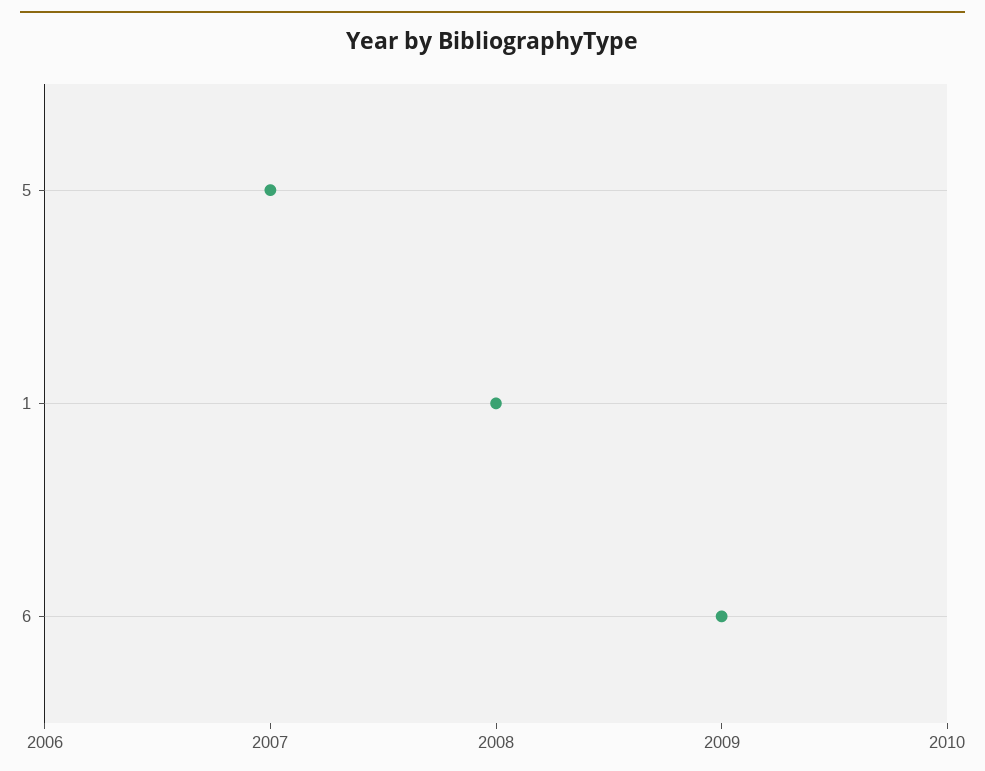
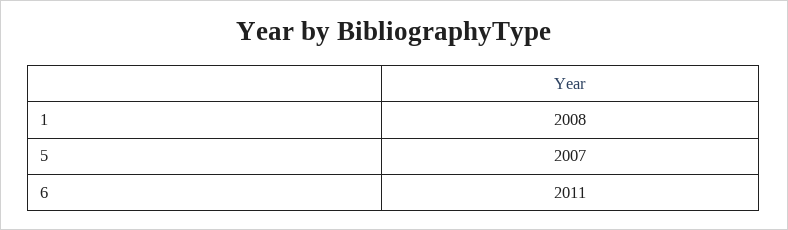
  {
    "5": 2007,
    "1": 2008,
-   "6": 2009
+   "6": 2011
  }

